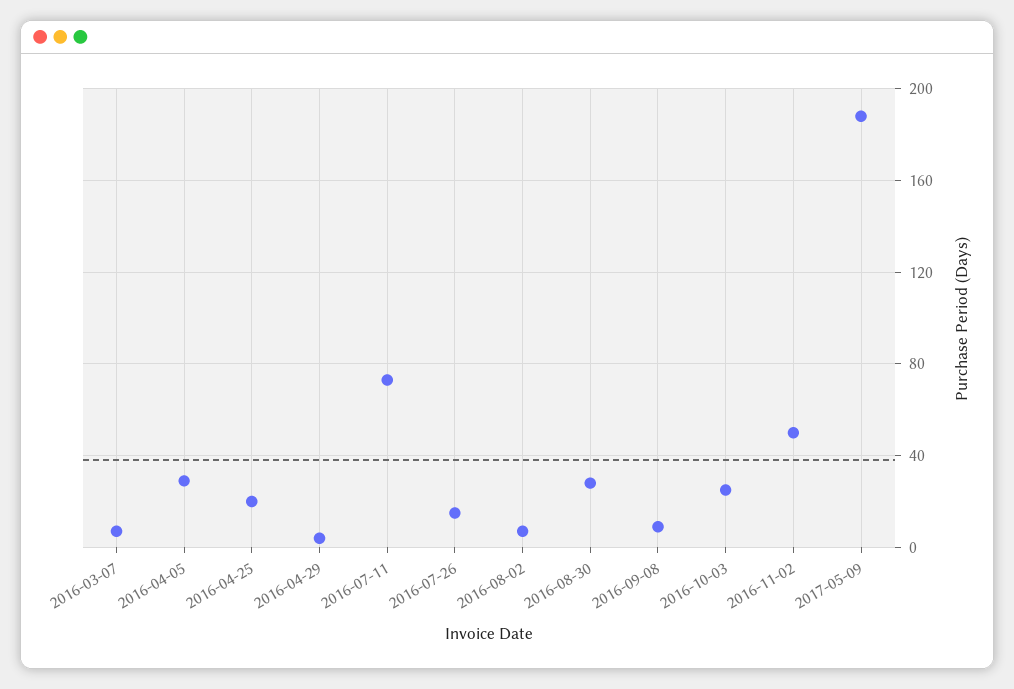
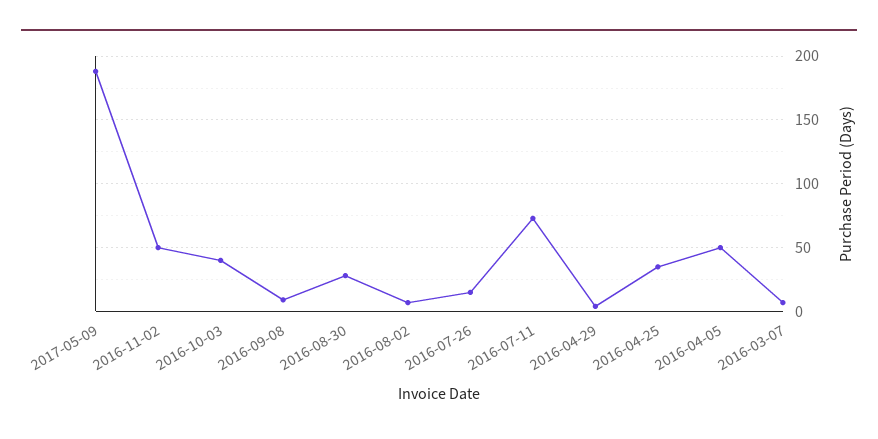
  {
    "2016-03-07": 5,
-   "2016-04-05": 30,
+   "2016-04-05": 50,
-   "2016-04-25": 20,
+   "2016-04-25": 35,
    "2016-04-29": 5,
    "2016-07-11": 75,
    "2016-07-26": 15,
    "2016-08-02": 5,
    "2016-08-30": 30,
    "2016-09-08": 10,
-   "2016-10-03": 25,
+   "2016-10-03": 40,
    "2016-11-02": 50,
    "2017-05-09": 190
  }

